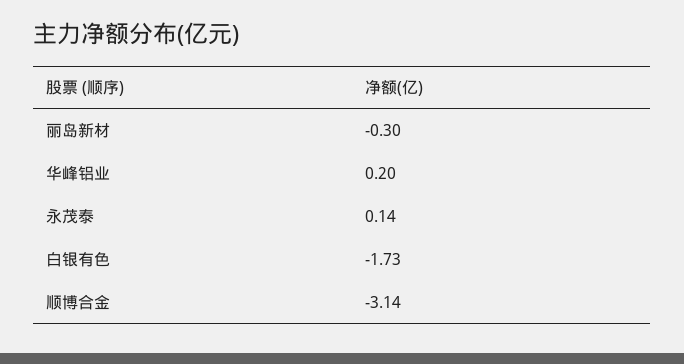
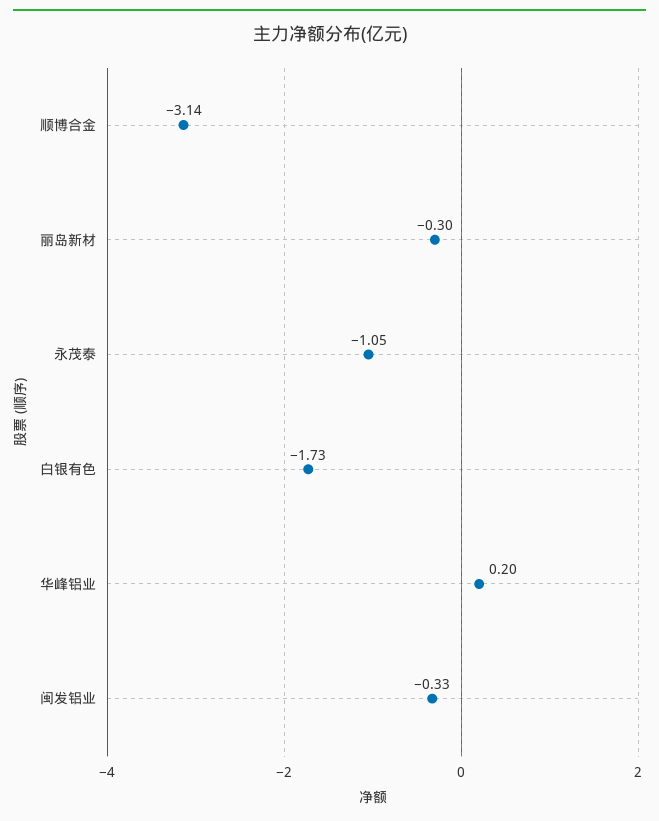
  {
    "丽岛新材": -0.3,
    "华峰铝业": 0.2,
-   "永茂泰": 0.14,
+   "永茂泰": -1.05,
    "白银有色": -1.73,
-   "顺博合金": -3.14
+   "顺博合金": -3.14,
+   "闽发铝业": -0.33
  }

